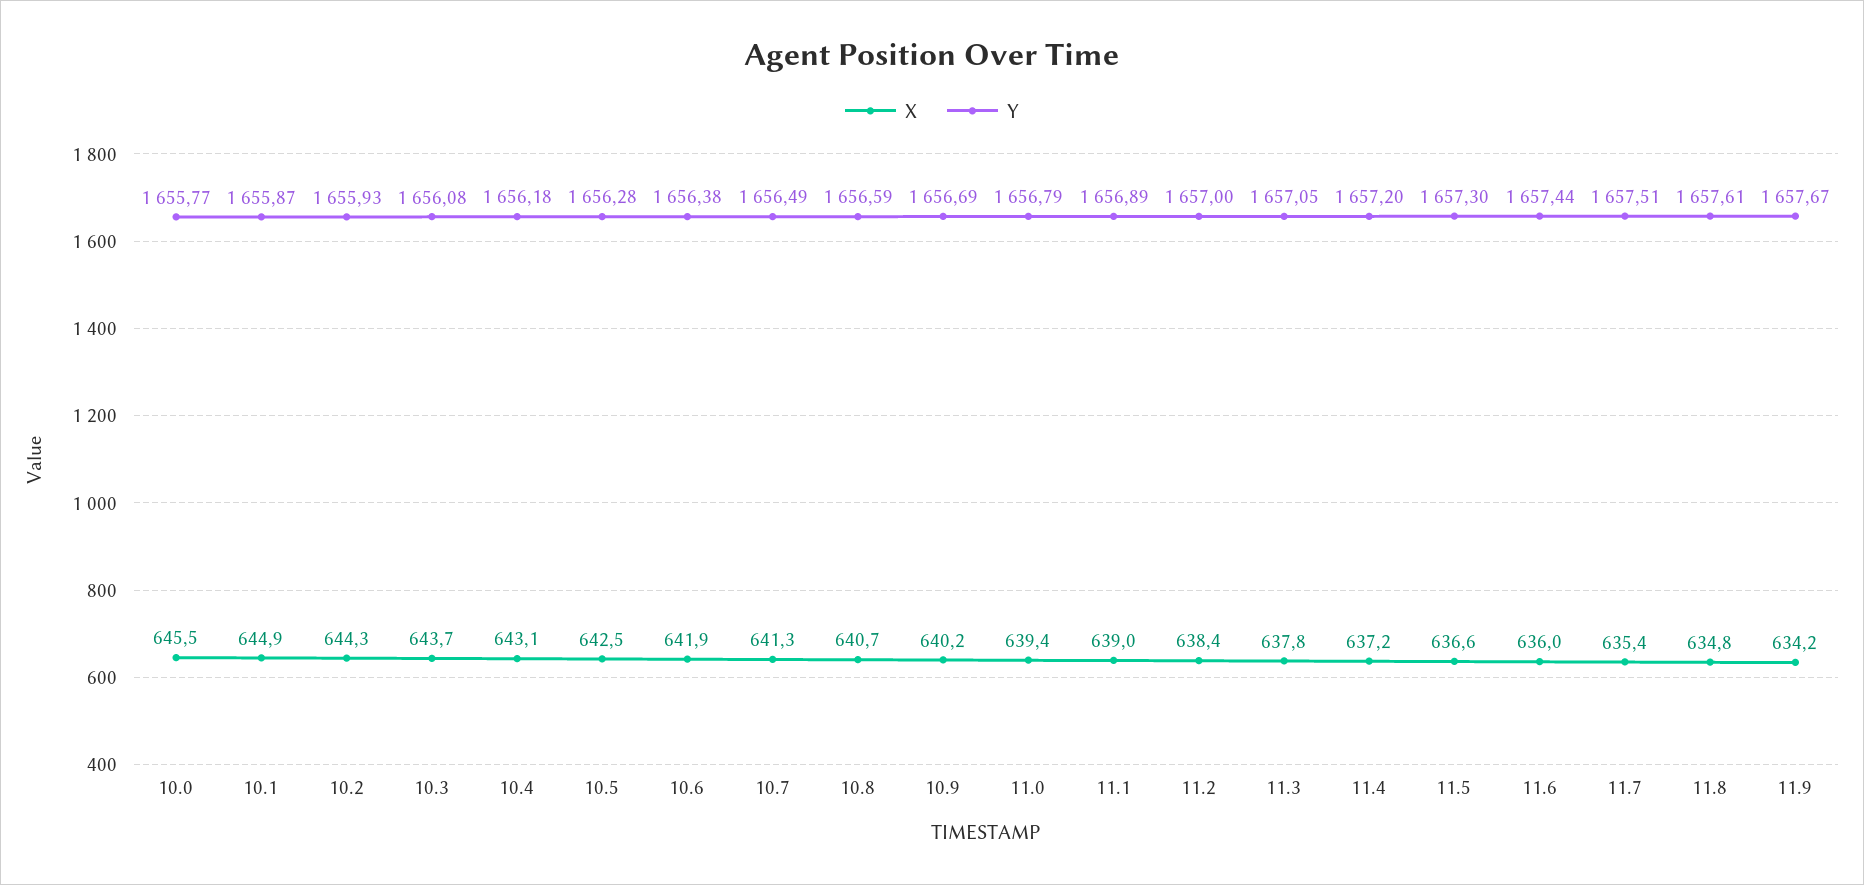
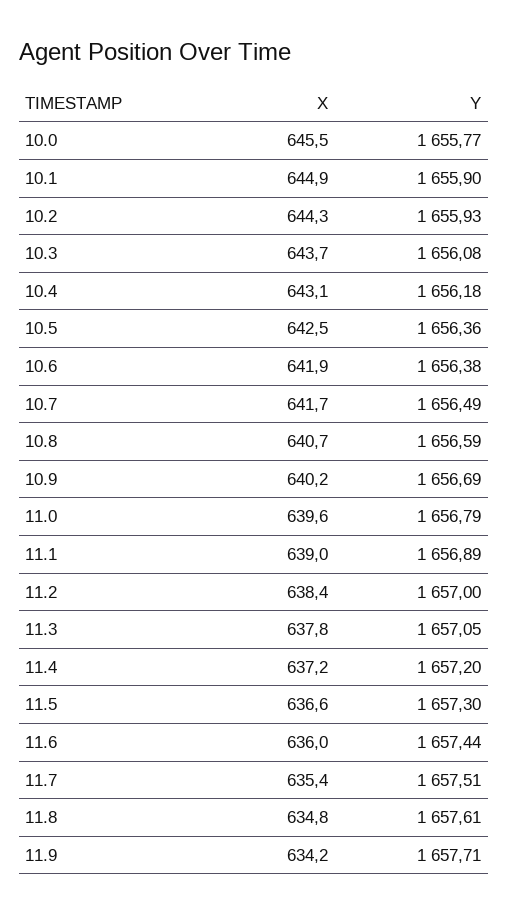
  {
    "X": {
      "10.0": 645.5,
      "10.1": 644.9,
      "10.2": 644.3,
      "10.3": 643.7,
      "10.4": 643.1,
      "10.5": 642.5,
      "10.6": 641.9,
-     "10.7": 641.3,
+     "10.7": 641.7,
      "10.8": 640.7,
      "10.9": 640.2,
-     "11.0": 639.4,
+     "11.0": 639.6,
      "11.1": 639,
      "11.2": 638.4,
      "11.3": 637.8,
      "11.4": 637.2,
      "11.5": 636.6,
      "11.6": 636,
      "11.7": 635.4,
      "11.8": 634.8,
      "11.9": 634.2
    },
    "Y": {
      "10.0": 1655.77,
-     "10.1": 1655.87,
+     "10.1": 1655.9,
      "10.2": 1655.93,
      "10.3": 1656.08,
      "10.4": 1656.18,
-     "10.5": 1656.28,
+     "10.5": 1656.36,
      "10.6": 1656.38,
      "10.7": 1656.49,
      "10.8": 1656.59,
      "10.9": 1656.69,
      "11.0": 1656.79,
      "11.1": 1656.89,
      "11.2": 1657,
      "11.3": 1657.05,
      "11.4": 1657.2,
      "11.5": 1657.3,
      "11.6": 1657.44,
      "11.7": 1657.51,
      "11.8": 1657.61,
-     "11.9": 1657.67
+     "11.9": 1657.71
    }
  }

